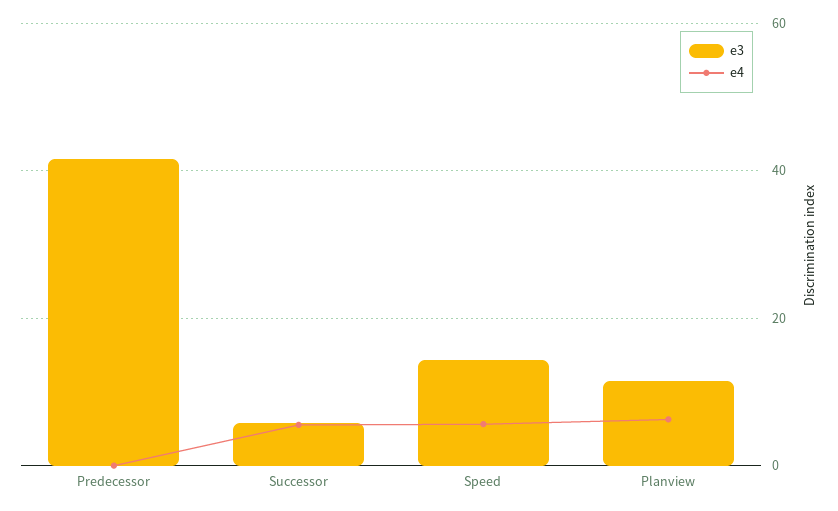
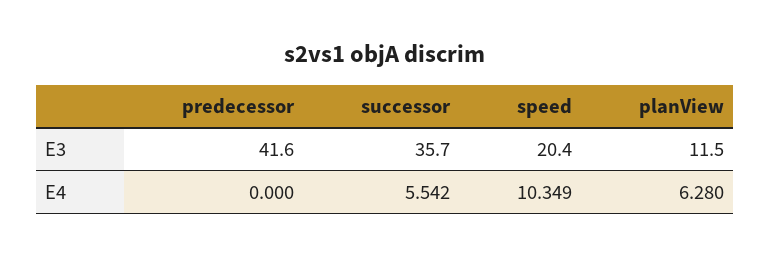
  {
    "e3": {
      "Predecessor": 41.6,
-     "Successor": 6,
+     "Successor": 35.7,
-     "Speed": 14,
+     "Speed": 20.4,
      "Planview": 11.5
    },
    "e4": {
      "Predecessor": 0,
      "Successor": 5.542,
-     "Speed": 6,
+     "Speed": 10.349,
      "Planview": 6.28
    }
  }

